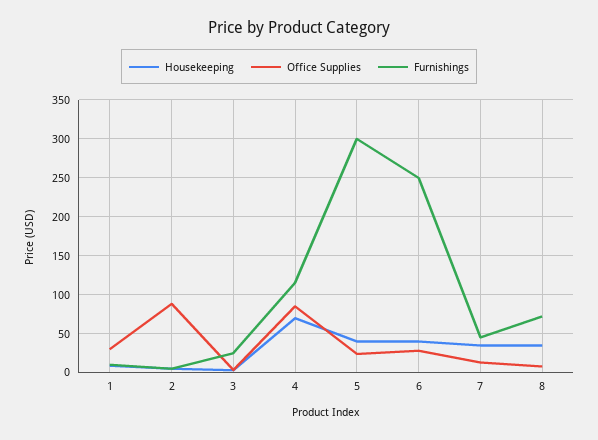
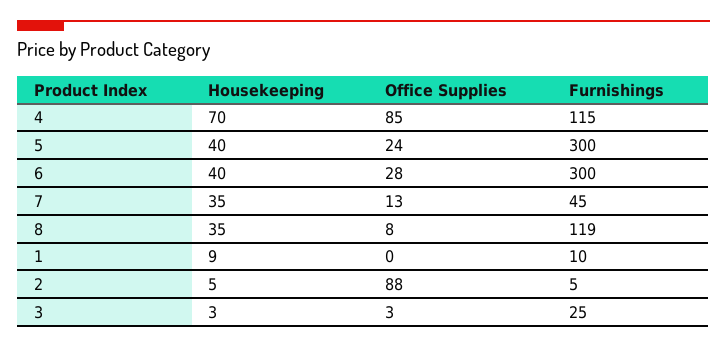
  {
    "Housekeeping": {
      "1": 9,
      "2": 5,
      "3": 3,
      "4": 70,
      "5": 40,
      "6": 40,
      "7": 35,
      "8": 35
    },
    "Office Supplies": {
-     "1": 30,
+     "1": 0,
      "2": 88,
      "3": 3,
      "4": 85,
      "5": 24,
      "6": 28,
      "7": 13,
      "8": 8
    },
    "Furnishings": {
      "1": 10,
      "2": 5,
      "3": 25,
      "4": 115,
      "5": 300,
-     "6": 250,
+     "6": 300,
      "7": 45,
-     "8": 70
+     "8": 119
    }
  }

